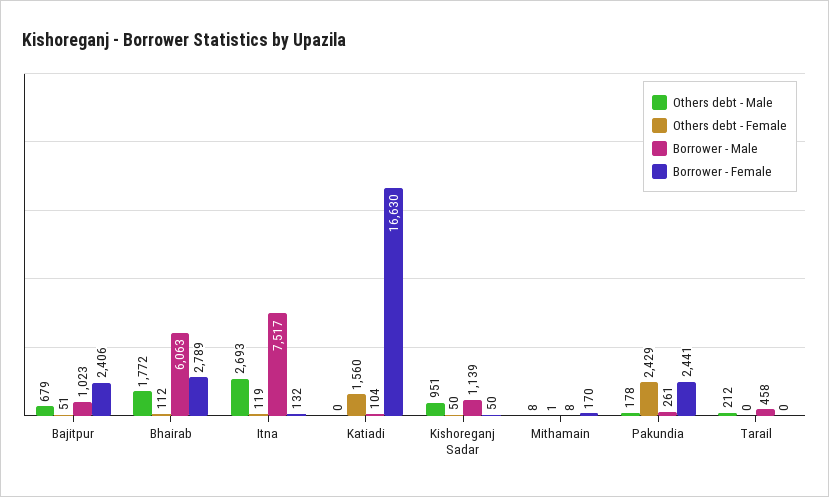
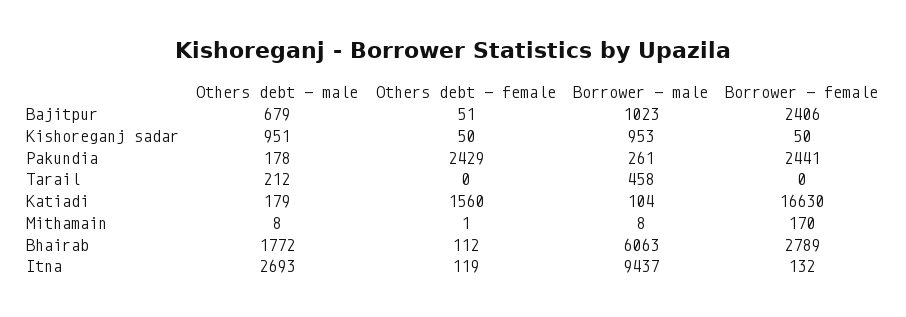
  {
    "Others debt - Male": {
      "Bajitpur": 679,
      "Bhairab": 1772,
      "Itna": 2693,
-     "Katiadi": 0,
+     "Katiadi": 179,
      "Kishoreganj Sadar": 951,
      "Mithamain": 8,
      "Pakundia": 178,
      "Tarail": 212
    },
    "Others debt - Female": {
      "Bajitpur": 51,
      "Bhairab": 112,
      "Itna": 119,
      "Katiadi": 1560,
      "Kishoreganj Sadar": 50,
      "Mithamain": 1,
      "Pakundia": 2429,
      "Tarail": 0
    },
    "Borrower - Male": {
      "Bajitpur": 1023,
      "Bhairab": 6063,
-     "Itna": 7517,
+     "Itna": 9437,
      "Katiadi": 104,
-     "Kishoreganj Sadar": 1139,
+     "Kishoreganj Sadar": 953,
      "Mithamain": 8,
      "Pakundia": 261,
      "Tarail": 458
    },
    "Borrower - Female": {
      "Bajitpur": 2406,
      "Bhairab": 2789,
      "Itna": 132,
      "Katiadi": 16630,
      "Kishoreganj Sadar": 50,
      "Mithamain": 170,
      "Pakundia": 2441,
      "Tarail": 0
    }
  }

